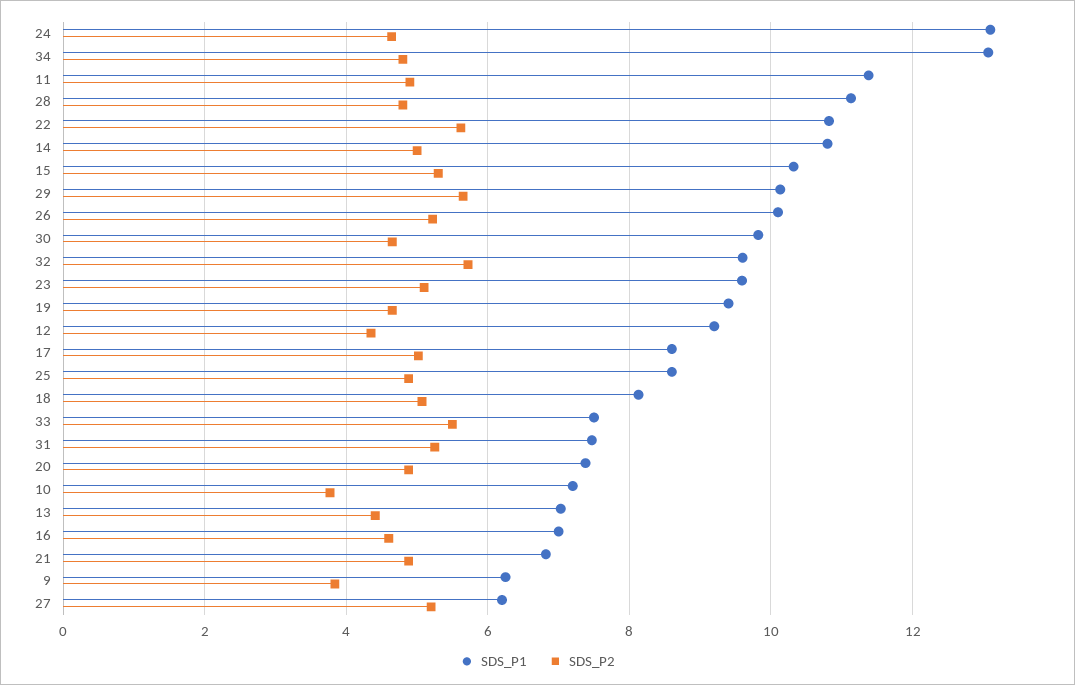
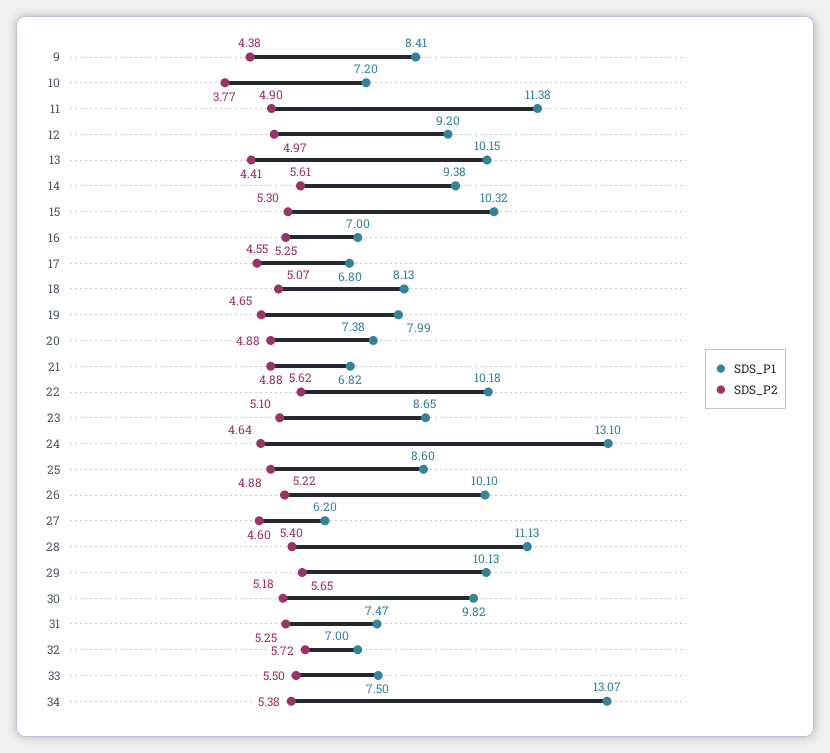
  {
    "SDS_P1": {
      "24": 13.1,
      "34": 13.07,
      "11": 11.38,
      "28": 11.13,
-     "22": 10.8,
+     "22": 10.18,
-     "14": 10.8,
+     "14": 9.38,
      "15": 10.32,
      "29": 10.13,
      "26": 10.1,
      "30": 9.82,
-     "32": 9.6,
+     "32": 7,
-     "23": 9.6,
+     "23": 8.65,
-     "19": 9.4,
+     "19": 7.99,
      "12": 9.2,
-     "17": 8.6,
+     "17": 6.8,
      "25": 8.6,
      "18": 8.13,
      "33": 7.5,
      "31": 7.47,
      "20": 7.38,
      "10": 7.2,
-     "13": 7,
+     "13": 10.15,
      "16": 7,
      "21": 6.82,
-     "9": 6.2,
+     "9": 8.41,
      "27": 6.2
    },
    "SDS_P2": {
      "24": 4.64,
-     "34": 4.8,
+     "34": 5.38,
      "11": 4.9,
-     "28": 4.8,
+     "28": 5.4,
      "22": 5.62,
-     "14": 5,
+     "14": 5.61,
      "15": 5.3,
      "29": 5.65,
      "26": 5.22,
-     "30": 4.6,
+     "30": 5.18,
      "32": 5.72,
      "23": 5.1,
      "19": 4.65,
-     "12": 4.4,
+     "12": 4.97,
-     "17": 5,
+     "17": 4.55,
      "25": 4.88,
      "18": 5.07,
      "33": 5.5,
      "31": 5.25,
      "20": 4.88,
      "10": 3.77,
      "13": 4.41,
-     "16": 4.6,
+     "16": 5.25,
      "21": 4.88,
-     "9": 3.8,
+     "9": 4.38,
-     "27": 5.2
+     "27": 4.6
    }
  }

